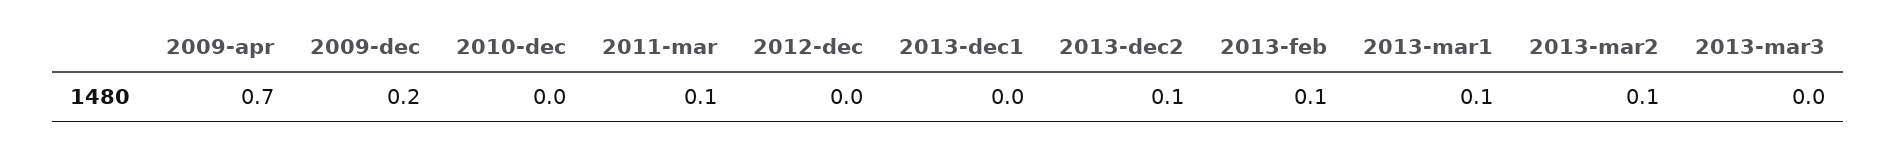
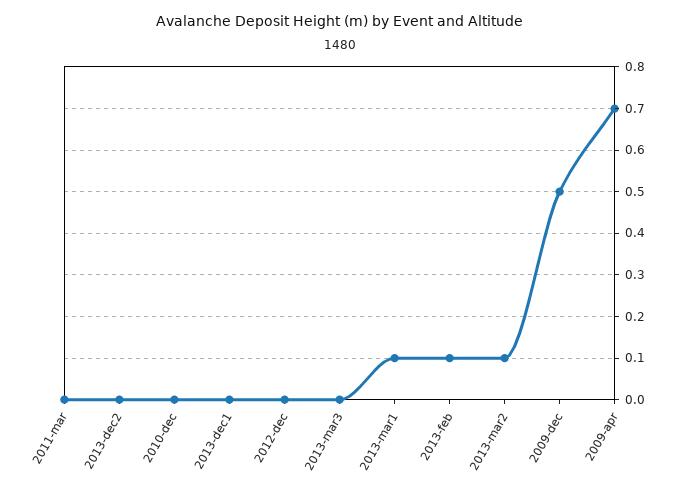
  {
    "2009-apr": 0.7,
-   "2009-dec": 0.2,
+   "2009-dec": 0.5,
    "2010-dec": 0,
-   "2011-mar": 0.1,
+   "2011-mar": 0,
    "2012-dec": 0,
    "2013-dec1": 0,
-   "2013-dec2": 0.1,
+   "2013-dec2": 0,
    "2013-feb": 0.1,
    "2013-mar1": 0.1,
    "2013-mar2": 0.1,
    "2013-mar3": 0
  }

